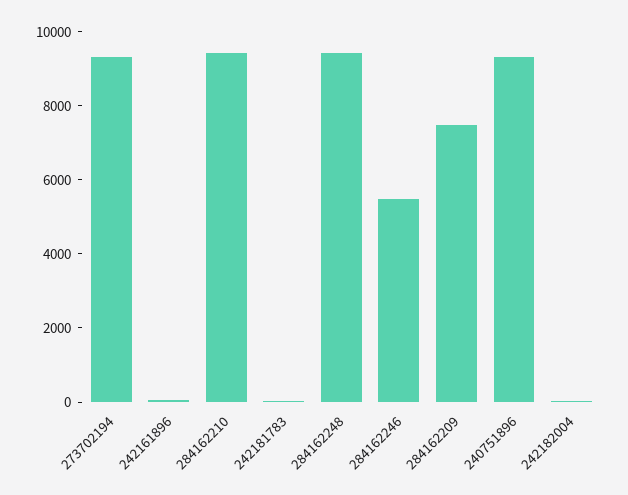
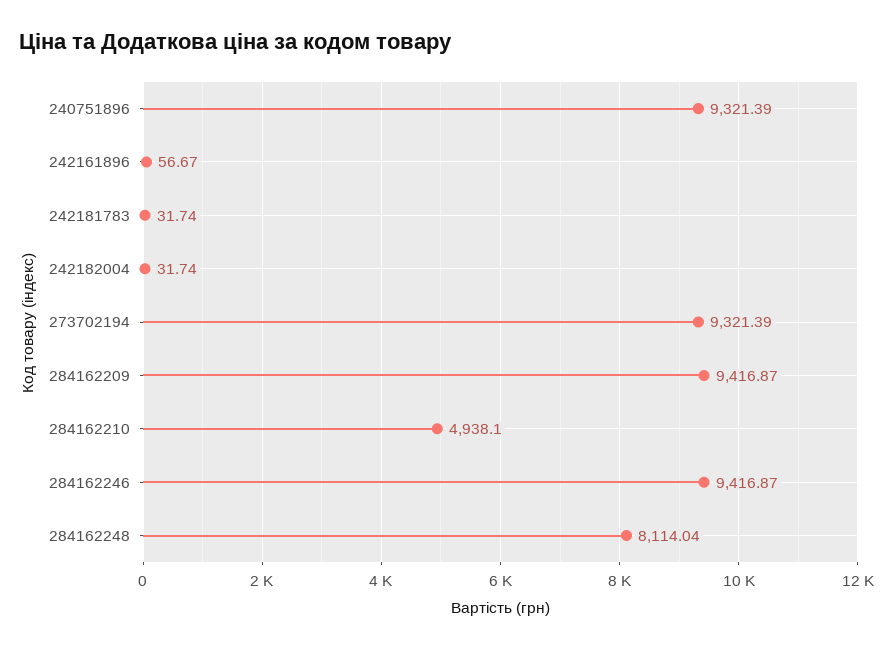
  {
    "273702194": 9321.39,
    "242161896": 56.67,
-   "284162210": 9500,
+   "284162210": 4938.1,
    "242181783": 31.74,
-   "284162248": 9500,
+   "284162248": 8114.04,
-   "284162246": 5500,
+   "284162246": 9416.87,
-   "284162209": 7500,
+   "284162209": 9416.87,
    "240751896": 9321.39,
    "242182004": 31.74
  }

